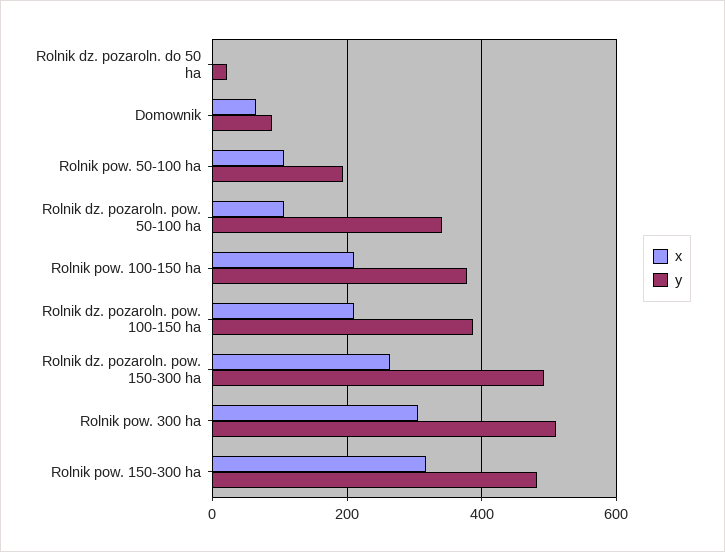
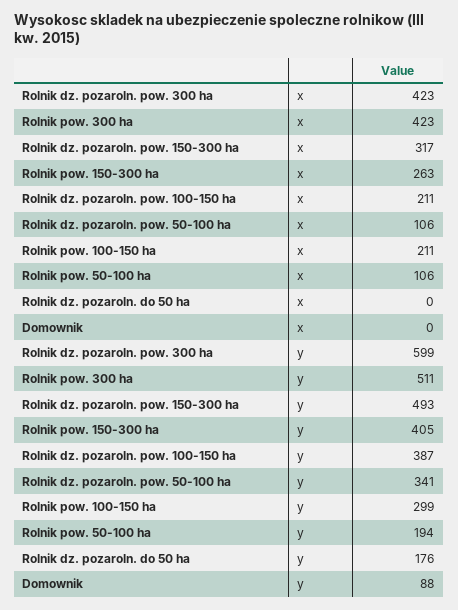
  {
    "x": {
      "Rolnik dz. pozaroln. do 50 ha": 0,
-     "Domownik": 60,
+     "Domownik": 0,
      "Rolnik pow. 50-100 ha": 106,
      "Rolnik dz. pozaroln. pow. 50-100 ha": 106,
      "Rolnik pow. 100-150 ha": 211,
      "Rolnik dz. pozaroln. pow. 100-150 ha": 211,
-     "Rolnik dz. pozaroln. pow. 150-300 ha": 260,
+     "Rolnik dz. pozaroln. pow. 150-300 ha": 317,
-     "Rolnik pow. 300 ha": 300,
+     "Rolnik pow. 300 ha": 423,
-     "Rolnik pow. 150-300 ha": 320
+     "Rolnik pow. 150-300 ha": 263,
+     "Rolnik dz. pozaroln. pow. 300 ha": 423
    },
    "y": {
-     "Rolnik dz. pozaroln. do 50 ha": 20,
+     "Rolnik dz. pozaroln. do 50 ha": 176,
      "Domownik": 88,
      "Rolnik pow. 50-100 ha": 194,
      "Rolnik dz. pozaroln. pow. 50-100 ha": 341,
-     "Rolnik pow. 100-150 ha": 380,
+     "Rolnik pow. 100-150 ha": 299,
      "Rolnik dz. pozaroln. pow. 100-150 ha": 387,
      "Rolnik dz. pozaroln. pow. 150-300 ha": 493,
      "Rolnik pow. 300 ha": 511,
-     "Rolnik pow. 150-300 ha": 480
+     "Rolnik pow. 150-300 ha": 405,
+     "Rolnik dz. pozaroln. pow. 300 ha": 599
    }
  }

